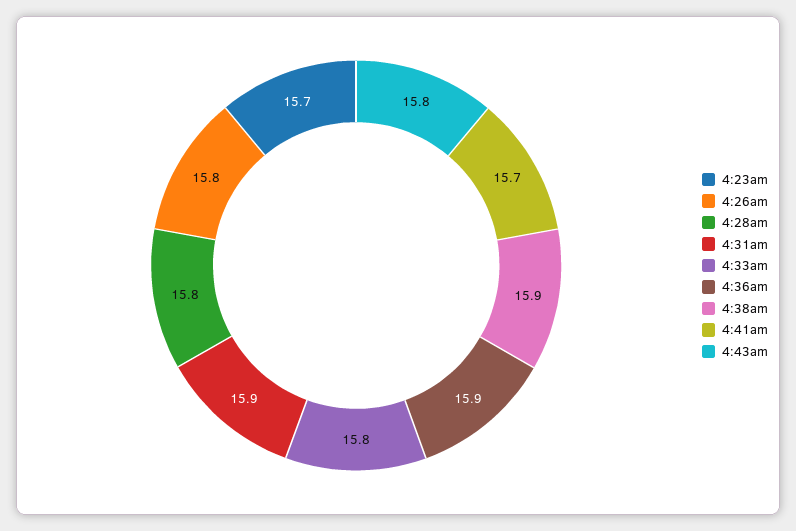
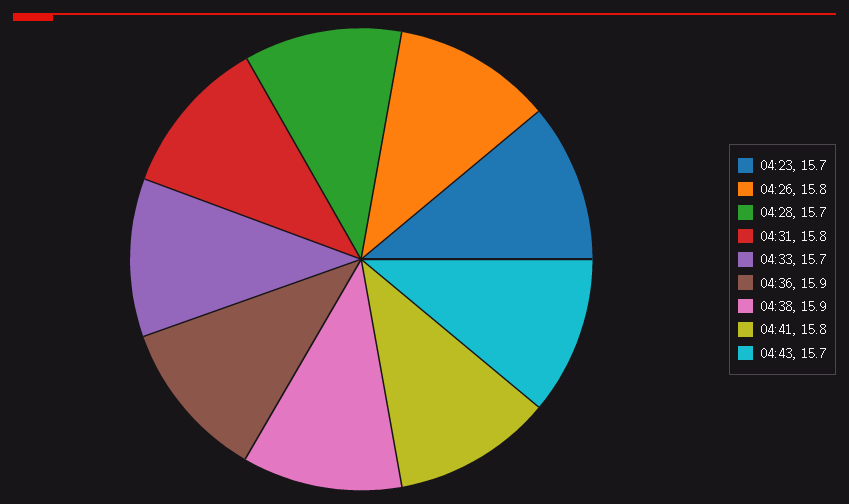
  {
    "4:23am": 15.7,
    "4:26am": 15.8,
-   "4:28am": 15.8,
+   "4:28am": 15.7,
-   "4:31am": 15.9,
+   "4:31am": 15.8,
-   "4:33am": 15.8,
+   "4:33am": 15.7,
    "4:36am": 15.9,
    "4:38am": 15.9,
-   "4:41am": 15.7,
+   "4:41am": 15.8,
-   "4:43am": 15.8
+   "4:43am": 15.7
  }

